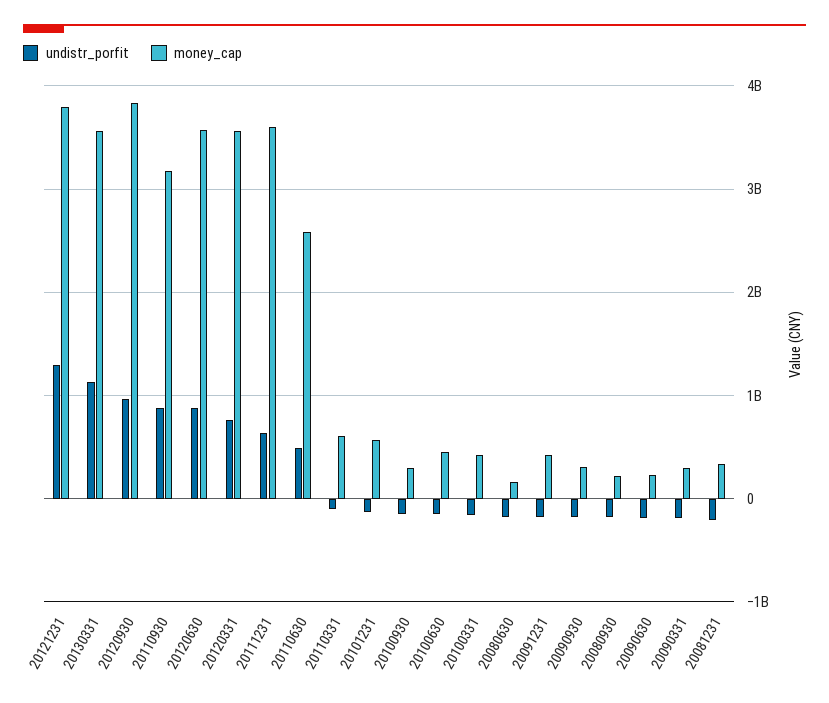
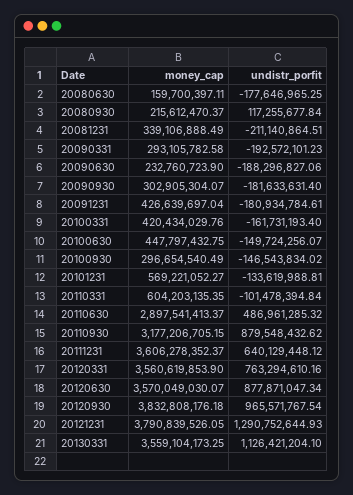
  {
    "undistr_porfit": {
      "20121231": 1290752644.93,
      "20130331": 1126421204.1,
      "20120930": 965571767.54,
      "20110930": 879548432.62,
      "20120630": 877871047.34,
      "20120331": 763294610.16,
      "20111231": 640129448.12,
      "20110630": 486961285.32,
      "20110331": -101478394.84,
      "20101231": -133619988.81,
      "20100930": -146543834.02,
      "20100630": -149724256.07,
      "20100331": -161731193.4,
      "20080630": -177646965.25,
      "20091231": -180934784.61,
      "20090930": -181633631.4,
-     "20080930": -200000000,
+     "20080930": 117255677.84,
      "20090630": -188296827.06,
      "20090331": -192572101.23,
      "20081231": -211140864.51
    },
    "money_cap": {
      "20121231": 3790839526.05,
      "20130331": 3559104173.25,
      "20120930": 3832808176.18,
      "20110930": 3177206705.15,
      "20120630": 3570049030.07,
      "20120331": 3560619853.9,
      "20111231": 3606278352.37,
-     "20110630": 2600000000,
+     "20110630": 2897541413.37,
      "20110331": 604203135.35,
      "20101231": 569221052.27,
      "20100930": 296654540.49,
      "20100630": 447797432.75,
      "20100331": 420434029.76,
      "20080630": 159700397.11,
      "20091231": 426639697.04,
      "20090930": 302905304.07,
      "20080930": 215612470.37,
      "20090630": 232760723.9,
      "20090331": 293105782.58,
      "20081231": 339106888.49
    }
  }

